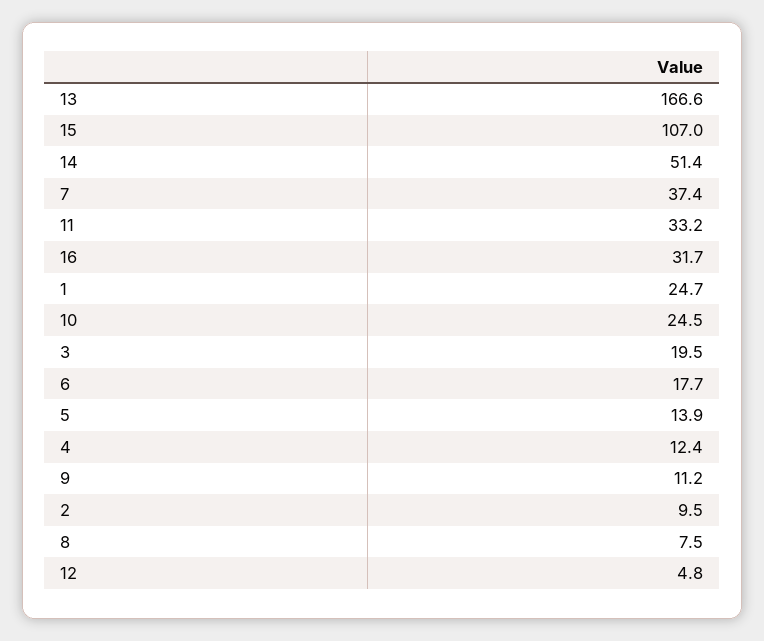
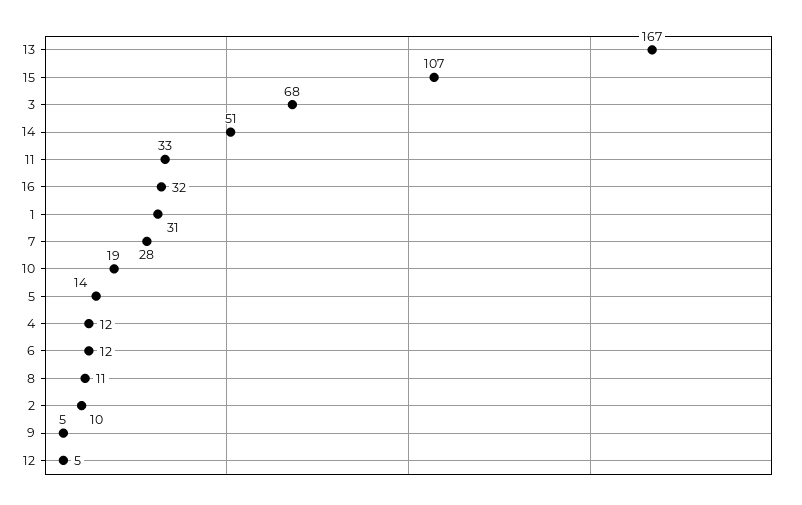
  {
    "13": 166.6,
    "15": 107,
    "14": 51.4,
-   "7": 37.4,
+   "7": 28,
    "11": 33.2,
    "16": 31.7,
-   "1": 24.7,
+   "1": 31,
-   "10": 24.5,
+   "10": 19,
-   "3": 19.5,
+   "3": 68,
-   "6": 17.7,
+   "6": 12,
    "5": 13.9,
    "4": 12.4,
-   "9": 11.2,
+   "9": 5,
    "2": 9.5,
-   "8": 7.5,
+   "8": 11,
    "12": 4.8
  }

